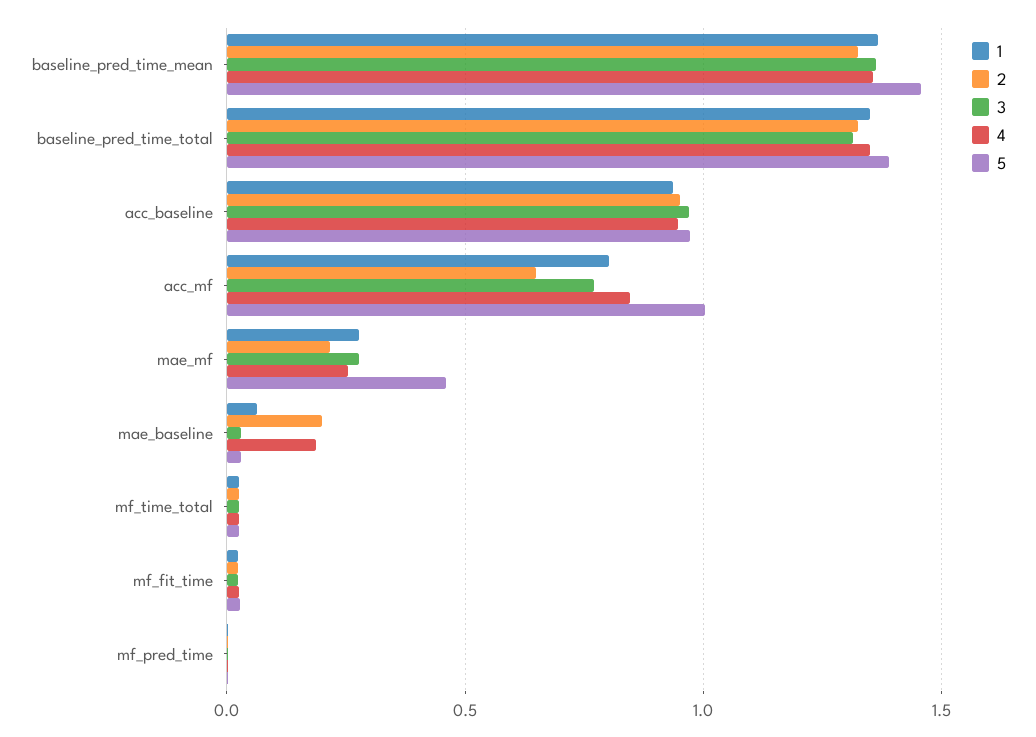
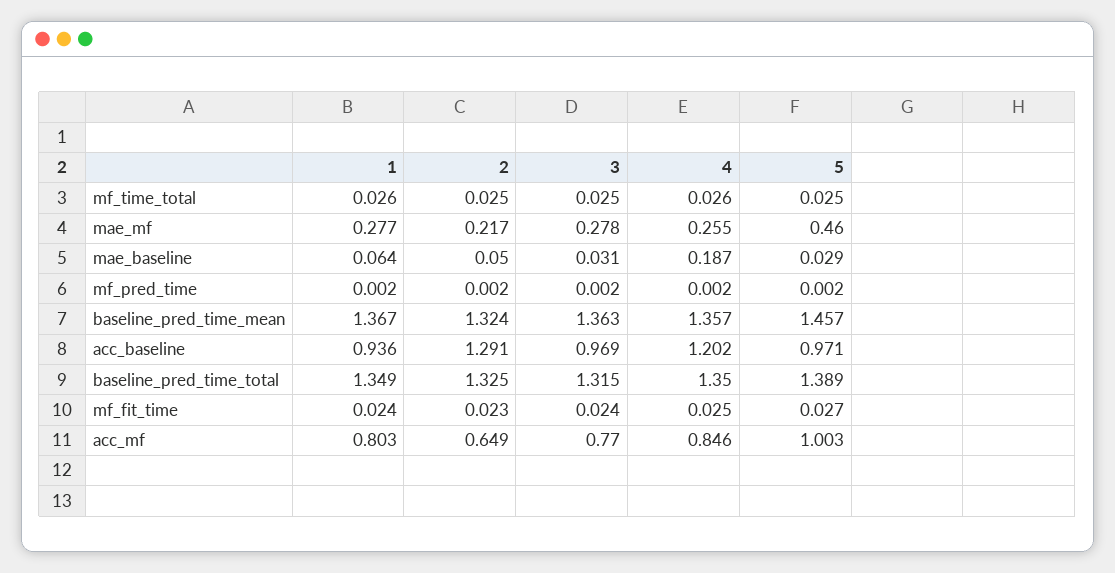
  {
    "1": {
      "baseline_pred_time_mean": 1.367,
      "baseline_pred_time_total": 1.349,
      "acc_baseline": 0.936,
      "acc_mf": 0.803,
      "mae_mf": 0.277,
      "mae_baseline": 0.064,
      "mf_time_total": 0.026,
      "mf_fit_time": 0.024,
      "mf_pred_time": 0.002
    },
    "2": {
      "baseline_pred_time_mean": 1.324,
      "baseline_pred_time_total": 1.325,
-     "acc_baseline": 0.95,
+     "acc_baseline": 1.291,
      "acc_mf": 0.649,
      "mae_mf": 0.217,
-     "mae_baseline": 0.2,
+     "mae_baseline": 0.05,
      "mf_time_total": 0.025,
      "mf_fit_time": 0.023,
      "mf_pred_time": 0.002
    },
    "3": {
      "baseline_pred_time_mean": 1.363,
      "baseline_pred_time_total": 1.315,
      "acc_baseline": 0.969,
      "acc_mf": 0.77,
      "mae_mf": 0.278,
      "mae_baseline": 0.031,
      "mf_time_total": 0.025,
      "mf_fit_time": 0.024,
      "mf_pred_time": 0.002
    },
    "4": {
      "baseline_pred_time_mean": 1.357,
      "baseline_pred_time_total": 1.35,
-     "acc_baseline": 0.95,
+     "acc_baseline": 1.202,
      "acc_mf": 0.846,
      "mae_mf": 0.255,
      "mae_baseline": 0.187,
      "mf_time_total": 0.026,
      "mf_fit_time": 0.025,
      "mf_pred_time": 0.002
    },
    "5": {
      "baseline_pred_time_mean": 1.457,
      "baseline_pred_time_total": 1.389,
      "acc_baseline": 0.971,
      "acc_mf": 1.003,
      "mae_mf": 0.46,
      "mae_baseline": 0.029,
      "mf_time_total": 0.025,
      "mf_fit_time": 0.027,
      "mf_pred_time": 0.002
    }
  }

